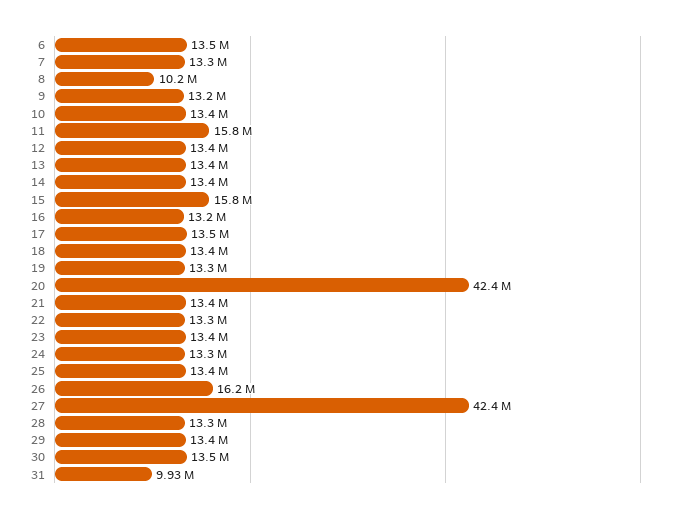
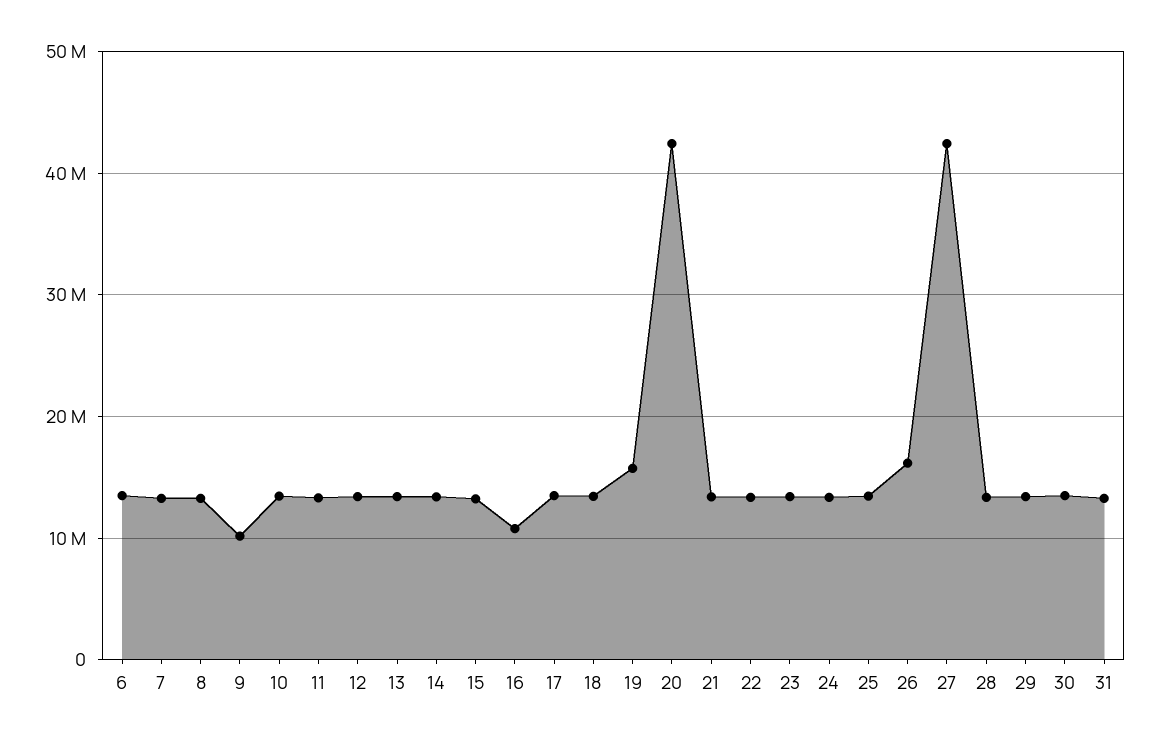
  {
    "6": 13500000,
    "7": 13300000,
-   "8": 10200000,
+   "8": 13000000,
-   "9": 13200000,
+   "9": 10000000,
    "10": 13400000,
-   "11": 15800000,
+   "11": 13000000,
    "12": 13400000,
    "13": 13400000,
    "14": 13400000,
-   "15": 15800000,
+   "15": 13000000,
-   "16": 13200000,
+   "16": 11000000,
    "17": 13500000,
    "18": 13400000,
-   "19": 13300000,
+   "19": 16000000,
    "20": 42400000,
    "21": 13400000,
    "22": 13300000,
    "23": 13400000,
    "24": 13300000,
    "25": 13400000,
    "26": 16200000,
    "27": 42400000,
    "28": 13300000,
    "29": 13400000,
    "30": 13500000,
-   "31": 9930000
+   "31": 13000000
  }

